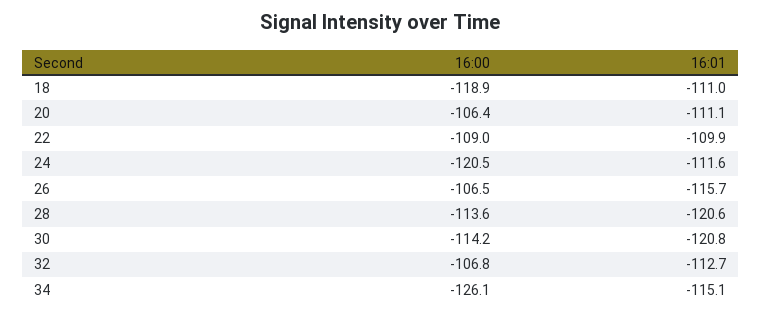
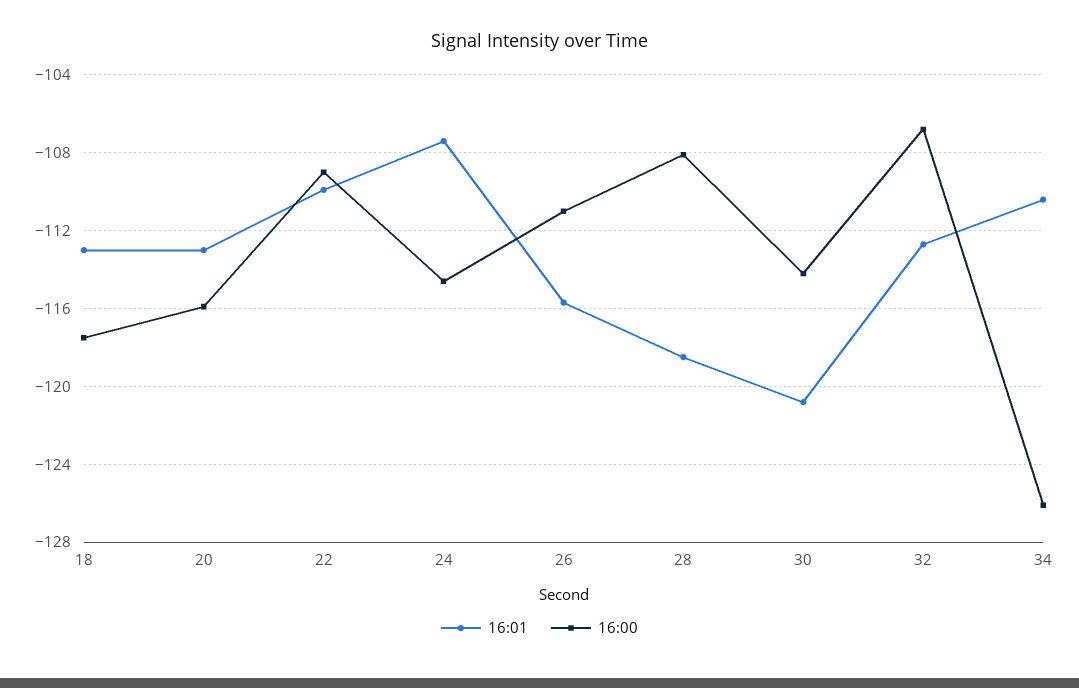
  {
    "16:00": {
-     "18": -118.9,
+     "18": -117.5,
-     "20": -106.4,
+     "20": -116,
      "22": -109,
-     "24": -120.5,
+     "24": -114.5,
-     "26": -106.5,
+     "26": -111,
-     "28": -113.6,
+     "28": -108,
      "30": -114.2,
      "32": -106.8,
      "34": -126.1
    },
    "16:01": {
-     "18": -111,
+     "18": -113,
-     "20": -111.1,
+     "20": -113,
      "22": -109.9,
-     "24": -111.6,
+     "24": -107.5,
      "26": -115.7,
-     "28": -120.6,
+     "28": -118.5,
      "30": -120.8,
      "32": -112.7,
-     "34": -115.1
+     "34": -110.5
    }
  }

